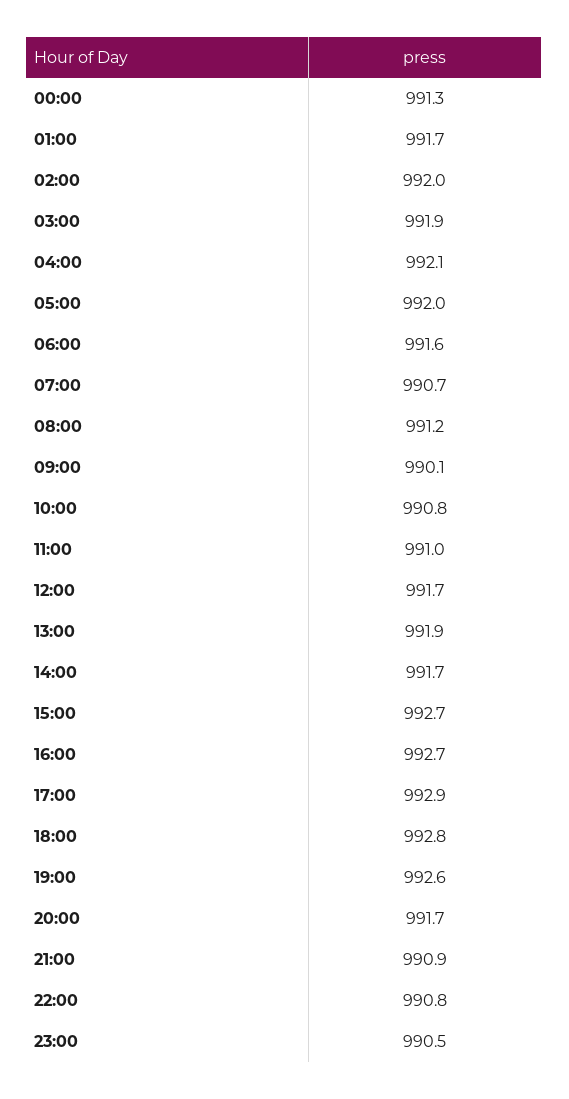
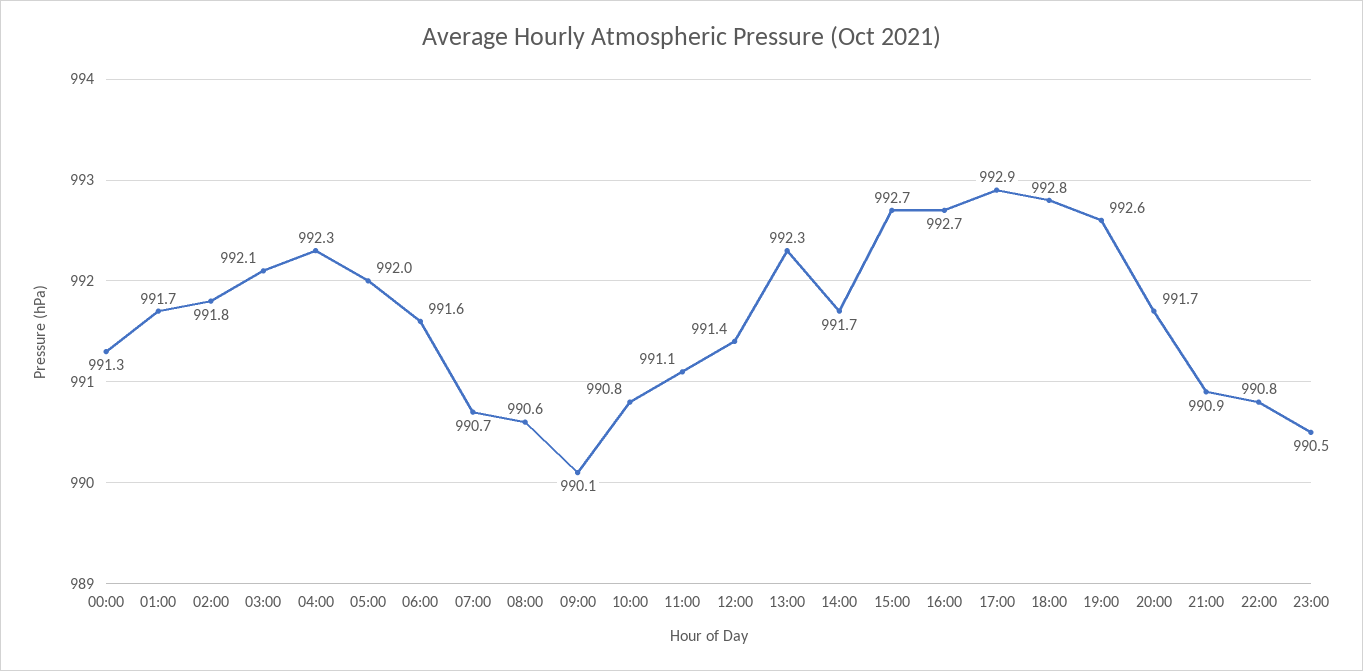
  {
    "00:00": 991.3,
    "01:00": 991.7,
-   "02:00": 992,
+   "02:00": 991.8,
-   "03:00": 991.9,
+   "03:00": 992.1,
-   "04:00": 992.1,
+   "04:00": 992.3,
    "05:00": 992,
    "06:00": 991.6,
    "07:00": 990.7,
-   "08:00": 991.2,
+   "08:00": 990.6,
    "09:00": 990.1,
    "10:00": 990.8,
-   "11:00": 991,
+   "11:00": 991.1,
-   "12:00": 991.7,
+   "12:00": 991.4,
-   "13:00": 991.9,
+   "13:00": 992.3,
    "14:00": 991.7,
    "15:00": 992.7,
    "16:00": 992.7,
    "17:00": 992.9,
    "18:00": 992.8,
    "19:00": 992.6,
    "20:00": 991.7,
    "21:00": 990.9,
    "22:00": 990.8,
    "23:00": 990.5
  }

